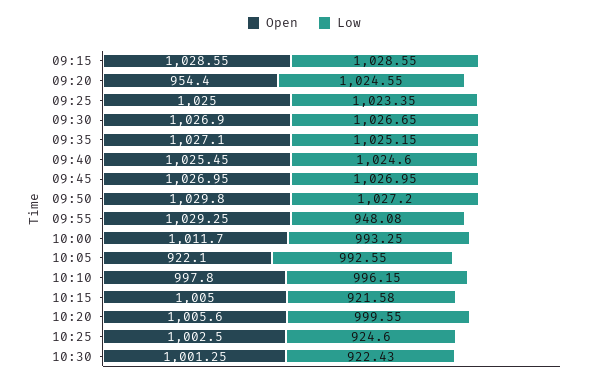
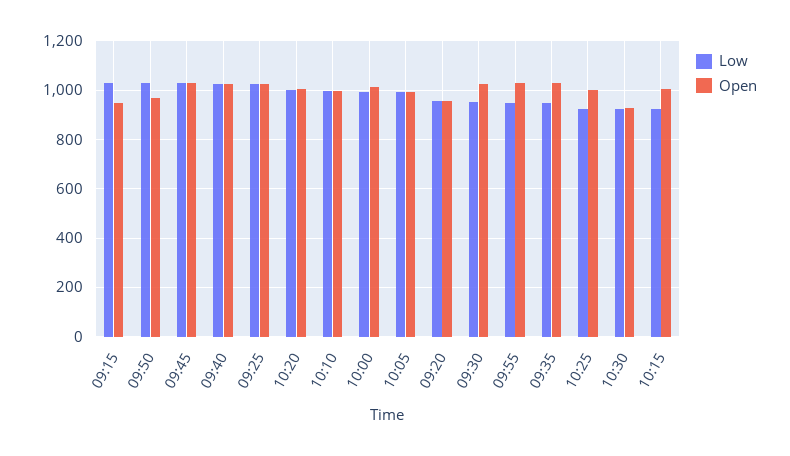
  {
    "Open": {
-     "09:15": 1028.55,
+     "09:15": 950,
      "09:20": 954.4,
      "09:25": 1025,
      "09:30": 1026.9,
      "09:35": 1027.1,
      "09:40": 1025.45,
      "09:45": 1026.95,
-     "09:50": 1029.8,
+     "09:50": 975,
      "09:55": 1029.25,
      "10:00": 1011.7,
-     "10:05": 922.1,
+     "10:05": 1000,
      "10:10": 997.8,
      "10:15": 1005,
      "10:20": 1005.6,
      "10:25": 1002.5,
-     "10:30": 1001.25
+     "10:30": 925
    },
    "Low": {
      "09:15": 1028.55,
-     "09:20": 1024.55,
+     "09:20": 950,
      "09:25": 1023.35,
-     "09:30": 1026.65,
+     "09:30": 950,
-     "09:35": 1025.15,
+     "09:35": 950,
      "09:40": 1024.6,
      "09:45": 1026.95,
      "09:50": 1027.2,
      "09:55": 948.08,
      "10:00": 993.25,
      "10:05": 992.55,
      "10:10": 996.15,
      "10:15": 921.58,
      "10:20": 999.55,
      "10:25": 924.6,
      "10:30": 922.43
    }
  }

